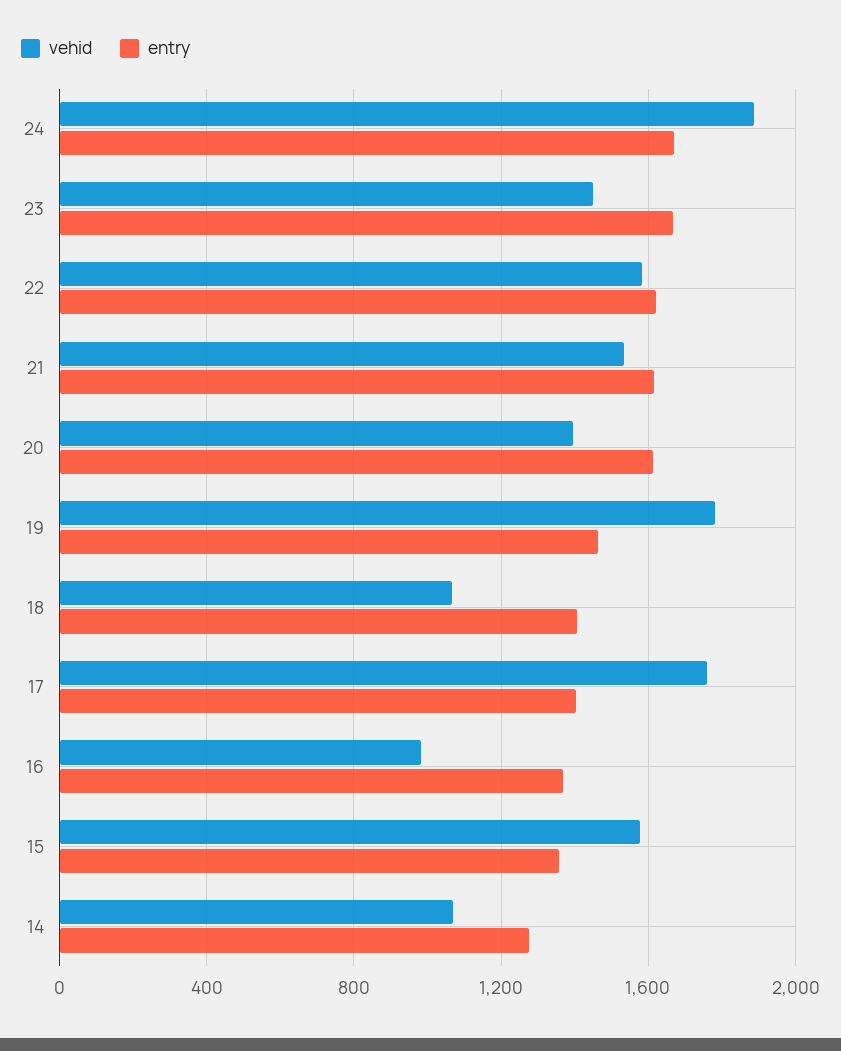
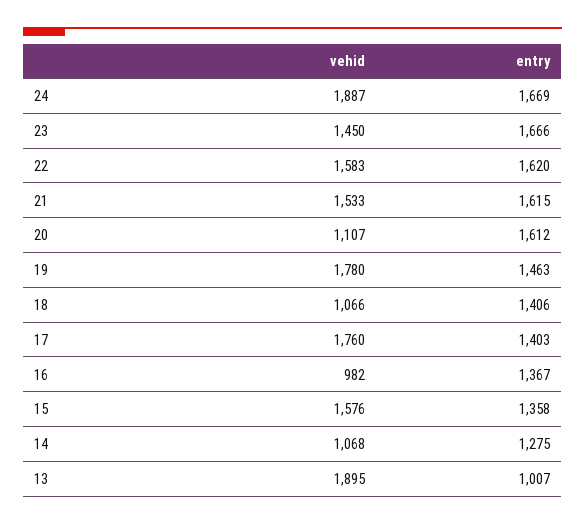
  {
    "vehid": {
      "24": 1887,
      "23": 1450,
      "22": 1583,
      "21": 1533,
-     "20": 1400,
+     "20": 1107,
      "19": 1780,
      "18": 1066,
      "17": 1760,
      "16": 982,
      "15": 1576,
-     "14": 1068
+     "14": 1068,
+     "13": 1895
    },
    "entry": {
      "24": 1669,
      "23": 1666,
      "22": 1620,
      "21": 1615,
      "20": 1612,
      "19": 1463,
      "18": 1406,
      "17": 1403,
      "16": 1367,
      "15": 1358,
-     "14": 1275
+     "14": 1275,
+     "13": 1007
    }
  }

